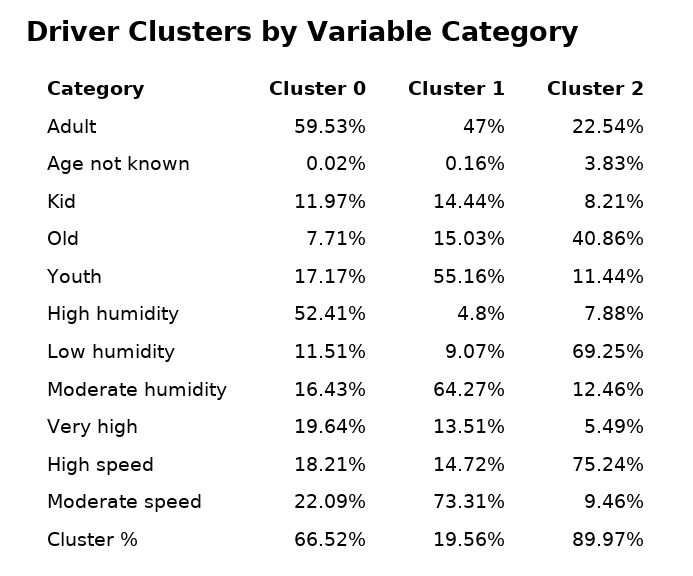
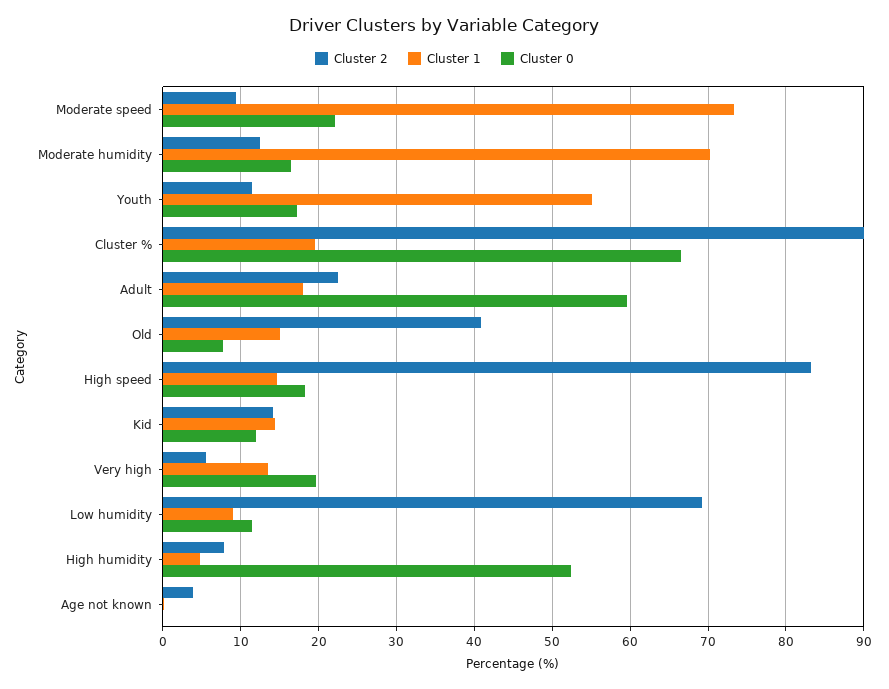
  {
    "Cluster 0": {
      "Adult": 59.53,
      "Age not known": 0.02,
      "Kid": 11.97,
      "Old": 7.71,
      "Youth": 17.17,
      "High humidity": 52.41,
      "Low humidity": 11.51,
      "Moderate humidity": 16.43,
      "Very high": 19.64,
      "High speed": 18.21,
      "Moderate speed": 22.09,
      "Cluster %": 66.52
    },
    "Cluster 1": {
-     "Adult": 47,
+     "Adult": 18,
      "Age not known": 0.16,
      "Kid": 14.44,
      "Old": 15.03,
      "Youth": 55.16,
      "High humidity": 4.8,
      "Low humidity": 9.07,
-     "Moderate humidity": 64.27,
+     "Moderate humidity": 70,
      "Very high": 13.51,
      "High speed": 14.72,
      "Moderate speed": 73.31,
      "Cluster %": 19.56
    },
    "Cluster 2": {
      "Adult": 22.54,
      "Age not known": 3.83,
-     "Kid": 8.21,
+     "Kid": 14,
      "Old": 40.86,
      "Youth": 11.44,
      "High humidity": 7.88,
      "Low humidity": 69.25,
      "Moderate humidity": 12.46,
      "Very high": 5.49,
-     "High speed": 75.24,
+     "High speed": 83,
      "Moderate speed": 9.46,
      "Cluster %": 89.97
    }
  }

